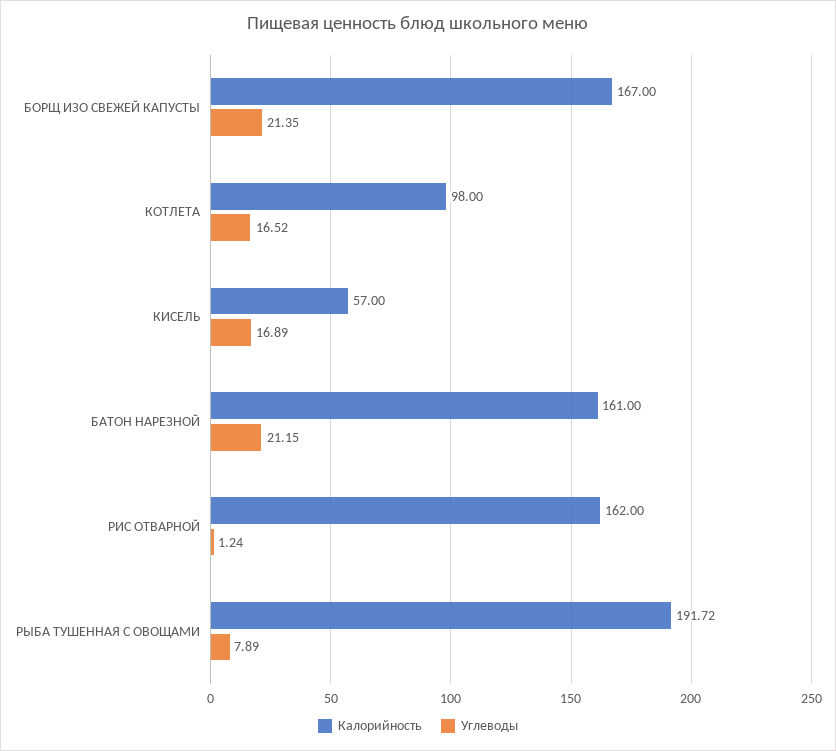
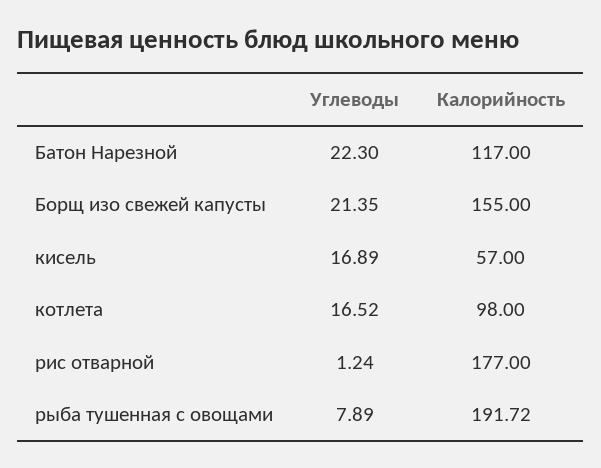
  {
    "Калорийность": {
-     "БОРЩ ИЗО СВЕЖЕЙ КАПУСТЫ": 167,
+     "БОРЩ ИЗО СВЕЖЕЙ КАПУСТЫ": 155,
      "КОТЛЕТА": 98,
      "КИСЕЛЬ": 57,
-     "БАТОН НАРЕЗНОЙ": 161,
+     "БАТОН НАРЕЗНОЙ": 117,
-     "РИС ОТВАРНОЙ": 162,
+     "РИС ОТВАРНОЙ": 177,
      "РЫБА ТУШЕННАЯ С ОВОЩАМИ": 191.72
    },
    "Углеводы": {
      "БОРЩ ИЗО СВЕЖЕЙ КАПУСТЫ": 21.35,
      "КОТЛЕТА": 16.52,
      "КИСЕЛЬ": 16.89,
-     "БАТОН НАРЕЗНОЙ": 21.15,
+     "БАТОН НАРЕЗНОЙ": 22.3,
      "РИС ОТВАРНОЙ": 1.24,
      "РЫБА ТУШЕННАЯ С ОВОЩАМИ": 7.89
    }
  }

